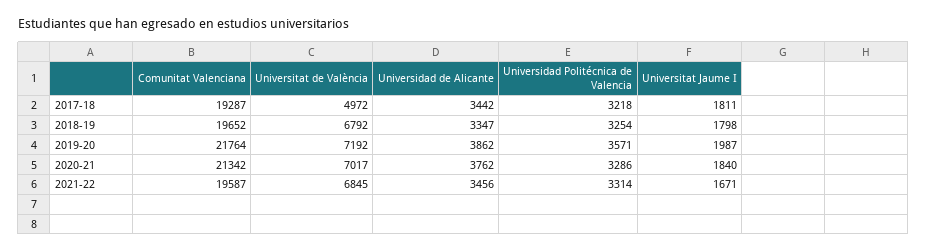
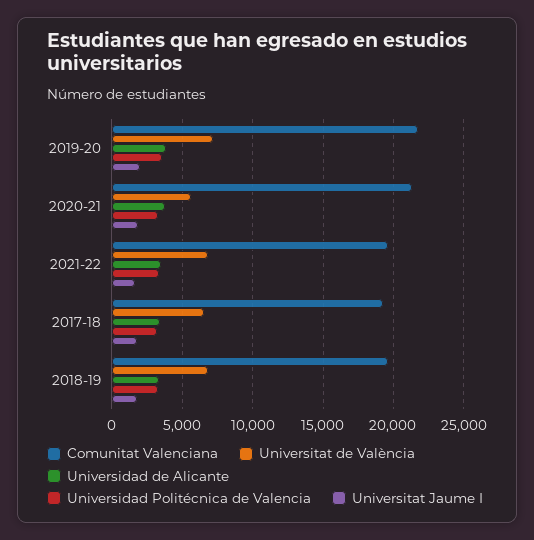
  {
    "Comunitat Valenciana": {
      "2017-18": 19287,
      "2018-19": 19652,
      "2019-20": 21764,
      "2020-21": 21342,
      "2021-22": 19587
    },
    "Universitat de València": {
-     "2017-18": 4972,
+     "2017-18": 6500,
      "2018-19": 6792,
      "2019-20": 7192,
-     "2020-21": 7017,
+     "2020-21": 5500,
      "2021-22": 6845
    },
    "Universidad de Alicante": {
      "2017-18": 3442,
      "2018-19": 3347,
      "2019-20": 3862,
      "2020-21": 3762,
      "2021-22": 3456
    },
    "Universidad Politécnica de Valencia": {
      "2017-18": 3218,
      "2018-19": 3254,
      "2019-20": 3571,
      "2020-21": 3286,
      "2021-22": 3314
    },
    "Universitat Jaume I": {
      "2017-18": 1811,
      "2018-19": 1798,
      "2019-20": 1987,
      "2020-21": 1840,
      "2021-22": 1671
    }
  }

